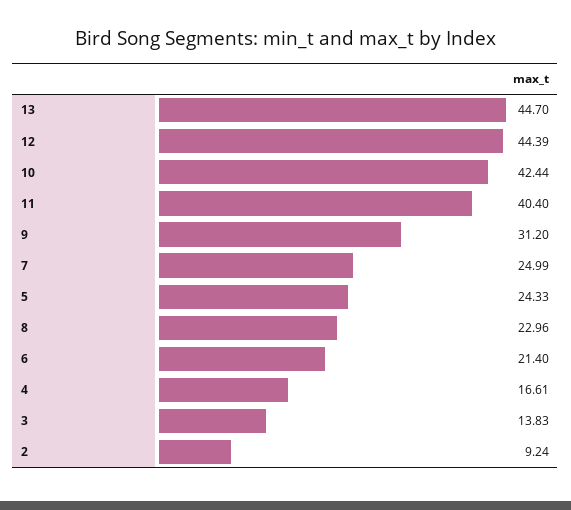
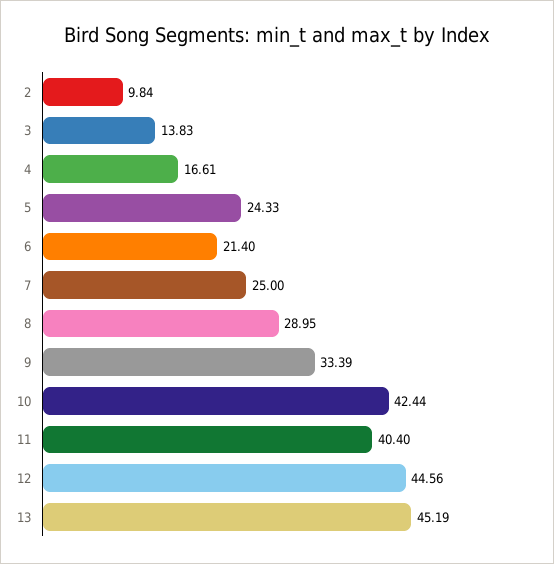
  {
-   "13": 44.7,
+   "13": 45.19,
-   "12": 44.39,
+   "12": 44.56,
    "10": 42.44,
    "11": 40.4,
-   "9": 31.2,
+   "9": 33.39,
-   "7": 24.99,
+   "7": 25,
    "5": 24.33,
-   "8": 22.96,
+   "8": 28.95,
    "6": 21.4,
    "4": 16.61,
    "3": 13.83,
-   "2": 9.24
+   "2": 9.84
  }

